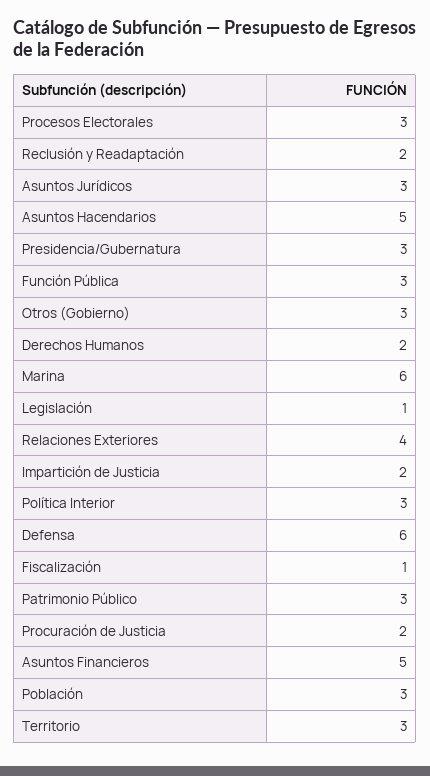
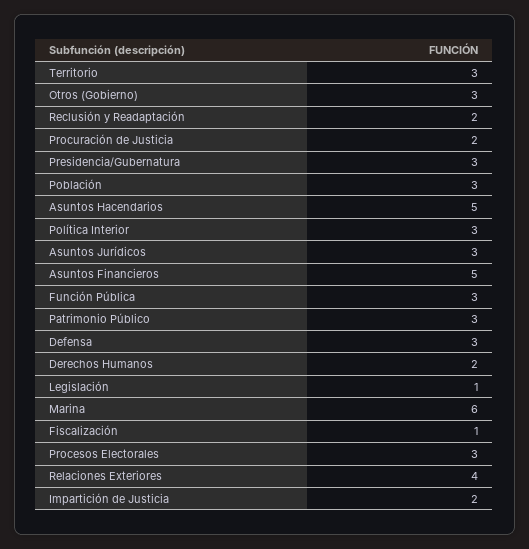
  {
    "Procesos Electorales": 3,
    "Reclusión y Readaptación": 2,
    "Asuntos Jurídicos": 3,
    "Asuntos Hacendarios": 5,
    "Presidencia/Gubernatura": 3,
    "Función Pública": 3,
    "Otros (Gobierno)": 3,
    "Derechos Humanos": 2,
    "Marina": 6,
    "Legislación": 1,
    "Relaciones Exteriores": 4,
    "Impartición de Justicia": 2,
    "Política Interior": 3,
-   "Defensa": 6,
+   "Defensa": 3,
    "Fiscalización": 1,
    "Patrimonio Público": 3,
    "Procuración de Justicia": 2,
    "Asuntos Financieros": 5,
    "Población": 3,
    "Territorio": 3
  }

